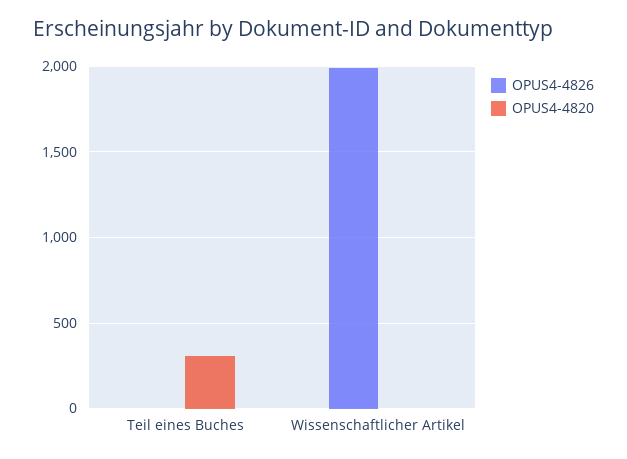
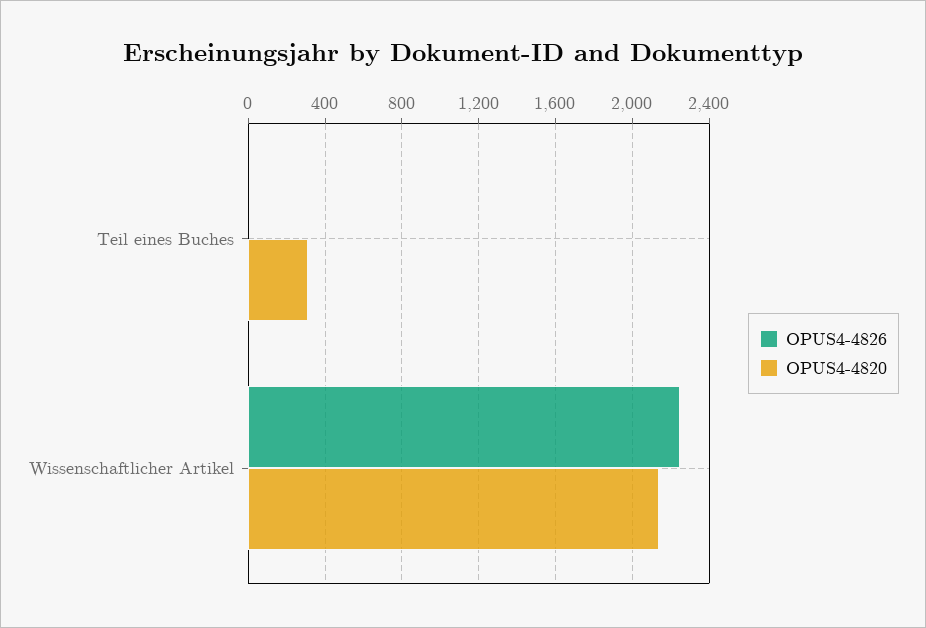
  {
    "OPUS4-4826": {
      "Teil eines Buches": 0,
-     "Wissenschaftlicher Artikel": 2000
+     "Wissenschaftlicher Artikel": 2250
    },
    "OPUS4-4820": {
      "Teil eines Buches": 300,
-     "Wissenschaftlicher Artikel": 0
+     "Wissenschaftlicher Artikel": 2150
    }
  }

